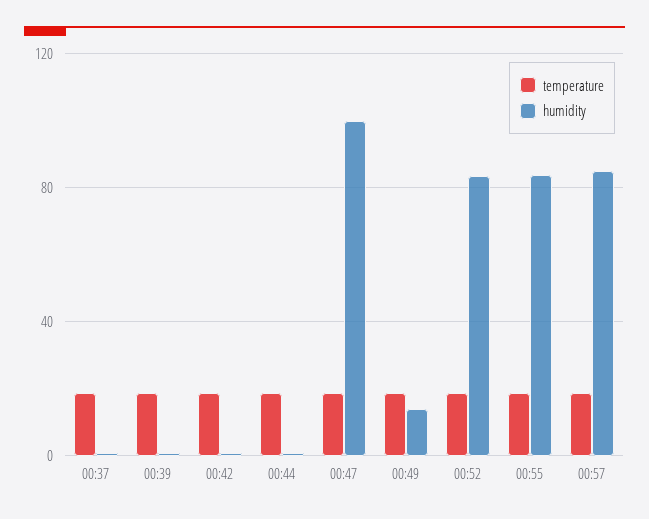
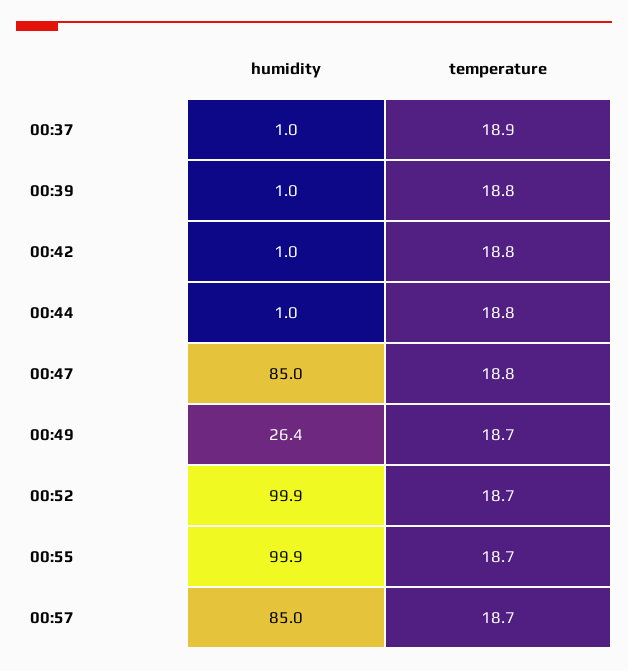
  {
    "temperature": {
      "00:37": 18.9,
      "00:39": 18.8,
      "00:42": 18.8,
      "00:44": 18.8,
      "00:47": 18.8,
      "00:49": 18.7,
      "00:52": 18.7,
      "00:55": 18.7,
      "00:57": 18.7
    },
    "humidity": {
      "00:37": 1,
      "00:39": 1,
      "00:42": 1,
      "00:44": 1,
-     "00:47": 100,
+     "00:47": 85,
-     "00:49": 15,
+     "00:49": 26.4,
-     "00:52": 85,
+     "00:52": 99.9,
-     "00:55": 85,
+     "00:55": 99.9,
      "00:57": 85
    }
  }

